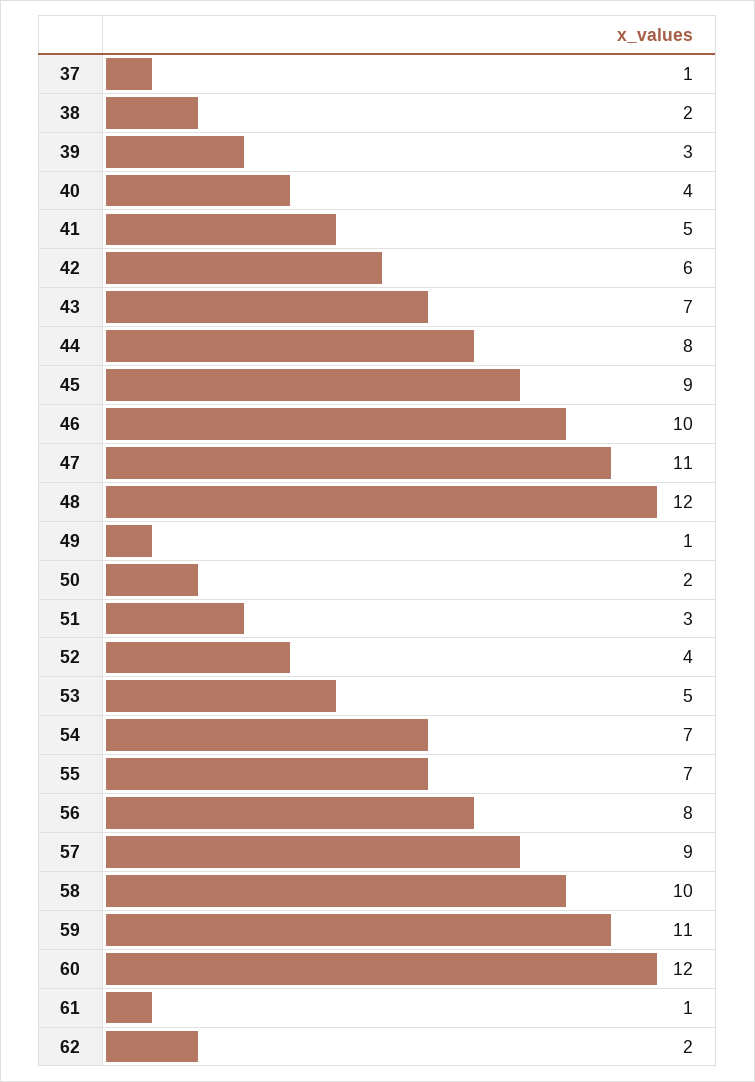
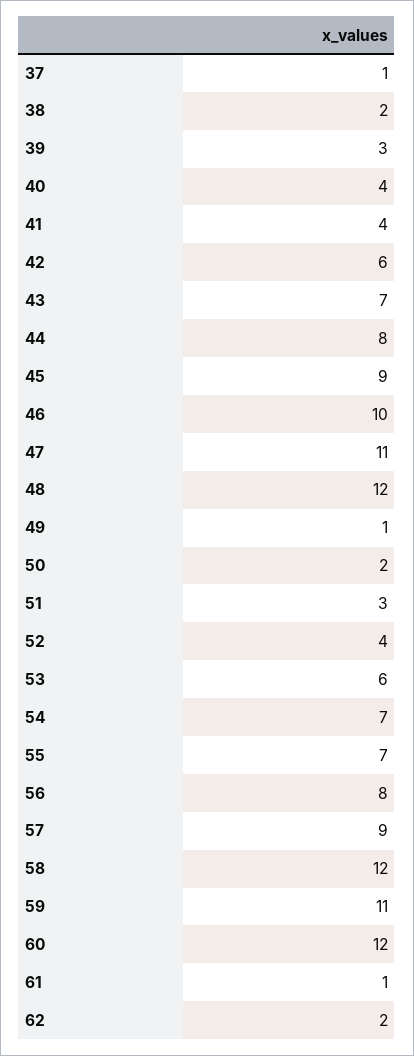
  {
    "37": 1,
    "38": 2,
    "39": 3,
    "40": 4,
-   "41": 5,
+   "41": 4,
    "42": 6,
    "43": 7,
    "44": 8,
    "45": 9,
    "46": 10,
    "47": 11,
    "48": 12,
    "49": 1,
    "50": 2,
    "51": 3,
    "52": 4,
-   "53": 5,
+   "53": 6,
    "54": 7,
    "55": 7,
    "56": 8,
    "57": 9,
-   "58": 10,
+   "58": 12,
    "59": 11,
    "60": 12,
    "61": 1,
    "62": 2
  }

